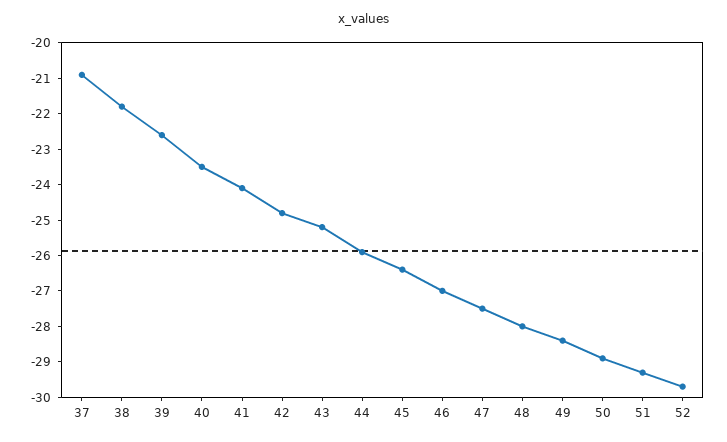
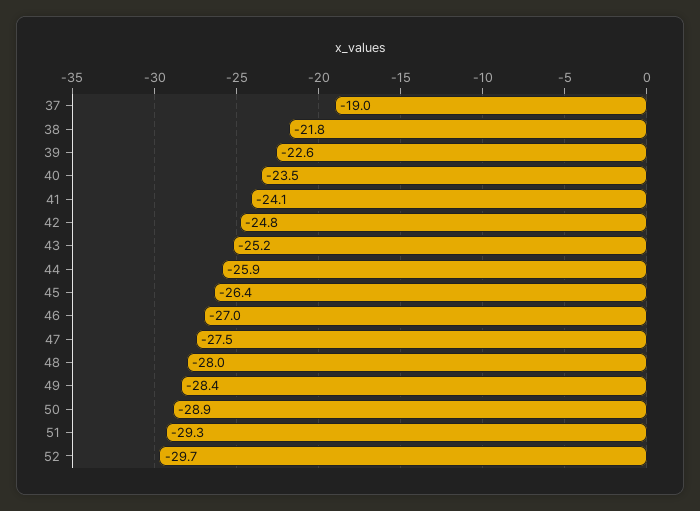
  {
-   "37": -21,
+   "37": -19,
    "38": -21.8,
    "39": -22.6,
    "40": -23.5,
    "41": -24.1,
    "42": -24.8,
    "43": -25.2,
    "44": -25.9,
    "45": -26.4,
    "46": -27,
    "47": -27.5,
    "48": -28,
    "49": -28.4,
    "50": -28.9,
    "51": -29.3,
    "52": -29.7
  }

